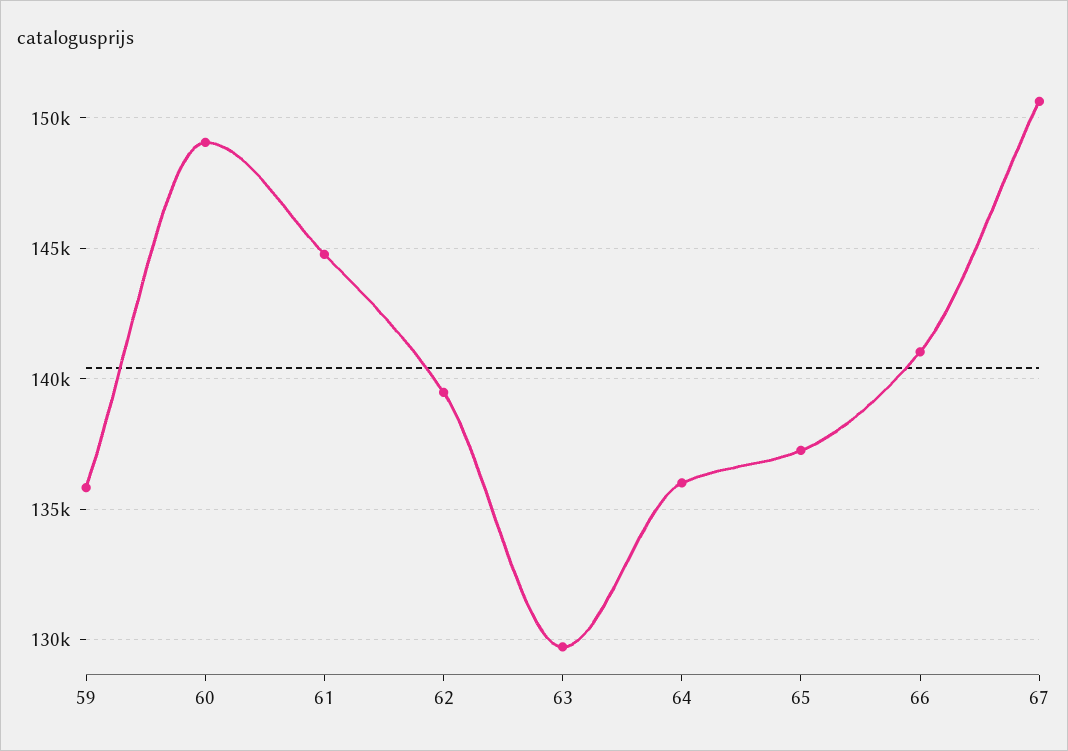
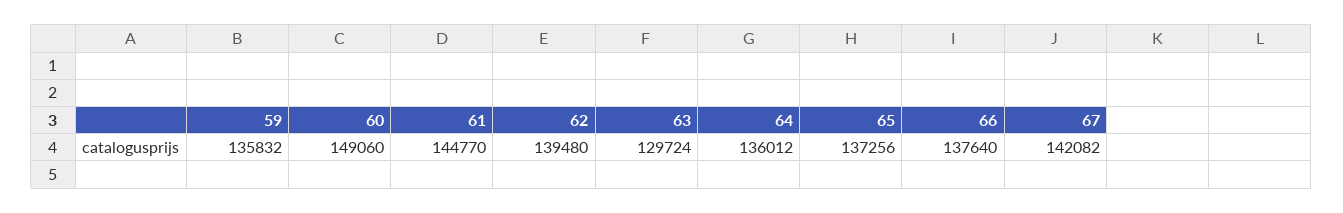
  {
    "59": 135832,
    "60": 149060,
    "61": 144770,
    "62": 139480,
    "63": 129724,
    "64": 136012,
    "65": 137256,
-   "66": 141000,
+   "66": 137640,
-   "67": 150500
+   "67": 142082
  }

